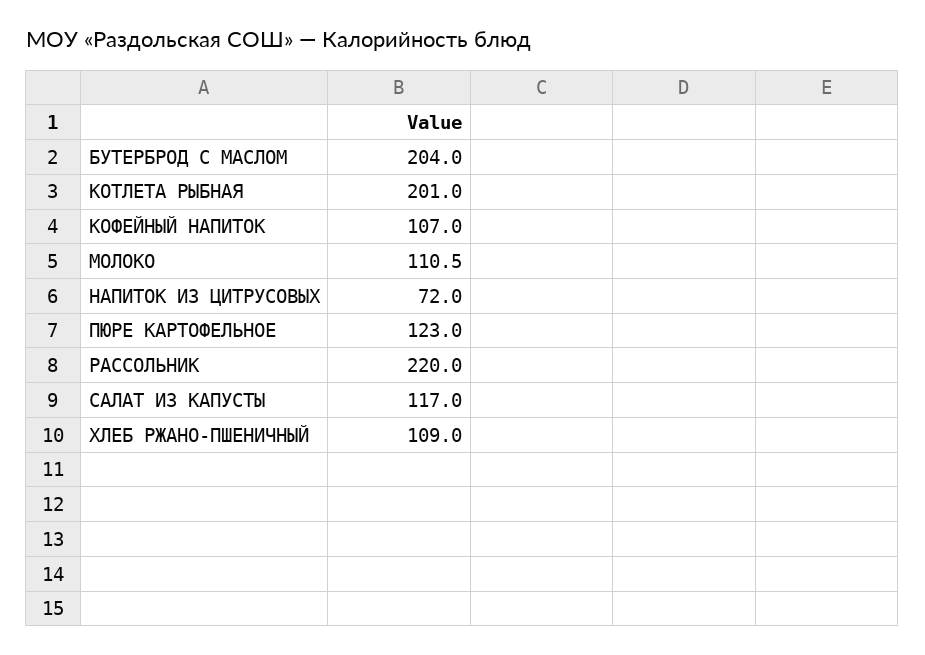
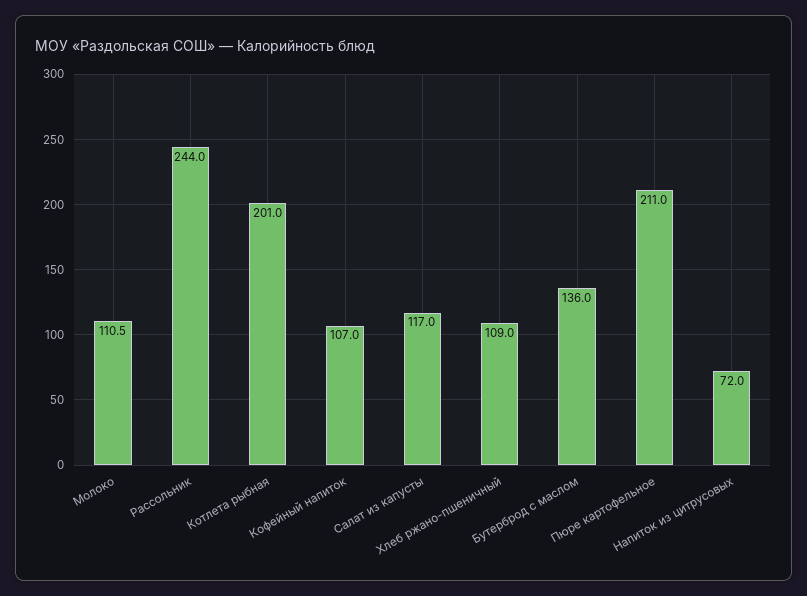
  {
-   "БУТЕРБРОД С МАСЛОМ": 204,
+   "БУТЕРБРОД С МАСЛОМ": 136,
    "КОТЛЕТА РЫБНАЯ": 201,
    "КОФЕЙНЫЙ НАПИТОК": 107,
    "МОЛОКО": 110.5,
    "НАПИТОК ИЗ ЦИТРУСОВЫХ": 72,
-   "ПЮРЕ КАРТОФЕЛЬНОЕ": 123,
+   "ПЮРЕ КАРТОФЕЛЬНОЕ": 211,
-   "РАССОЛЬНИК": 220,
+   "РАССОЛЬНИК": 244,
    "САЛАТ ИЗ КАПУСТЫ": 117,
    "ХЛЕБ РЖАНО-ПШЕНИЧНЫЙ": 109
  }

